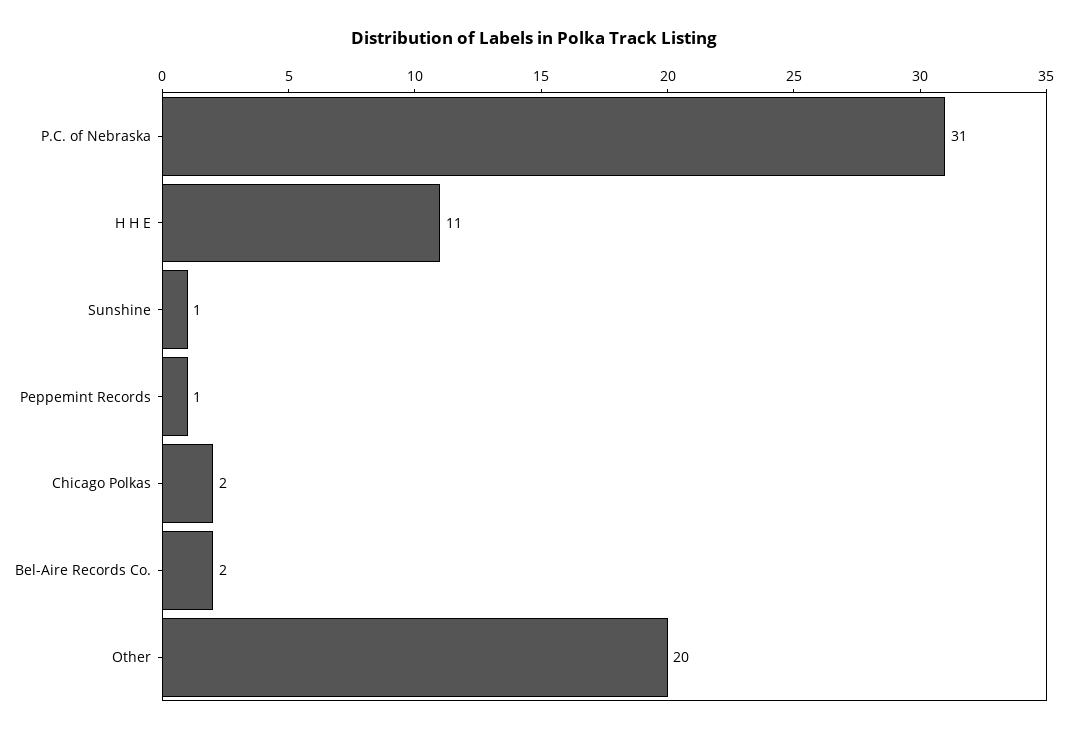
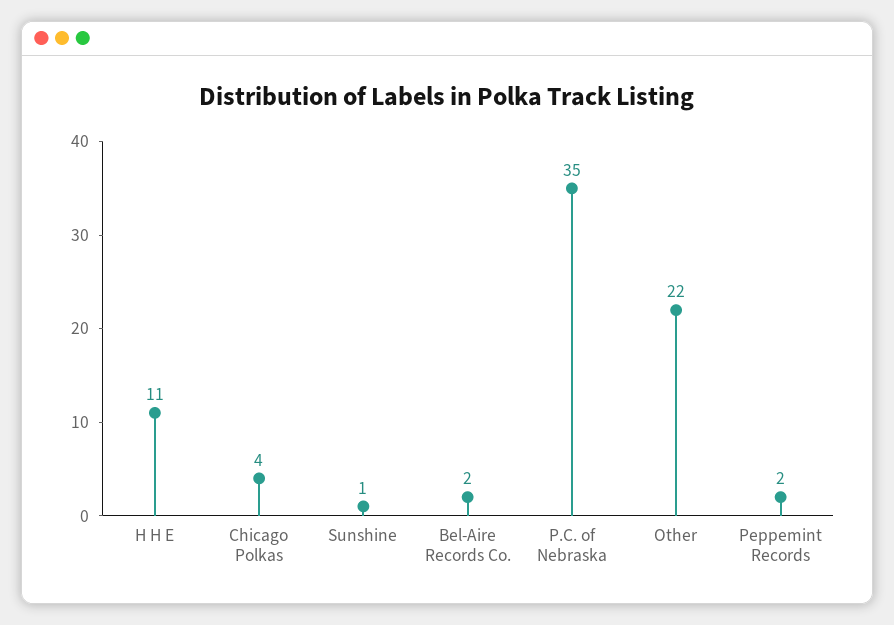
  {
-   "P.C. of Nebraska": 31,
+   "P.C. of Nebraska": 35,
    "H H E": 11,
    "Sunshine": 1,
-   "Peppemint Records": 1,
+   "Peppemint Records": 2,
-   "Chicago Polkas": 2,
+   "Chicago Polkas": 4,
    "Bel-Aire Records Co.": 2,
-   "Other": 20
+   "Other": 22
  }

